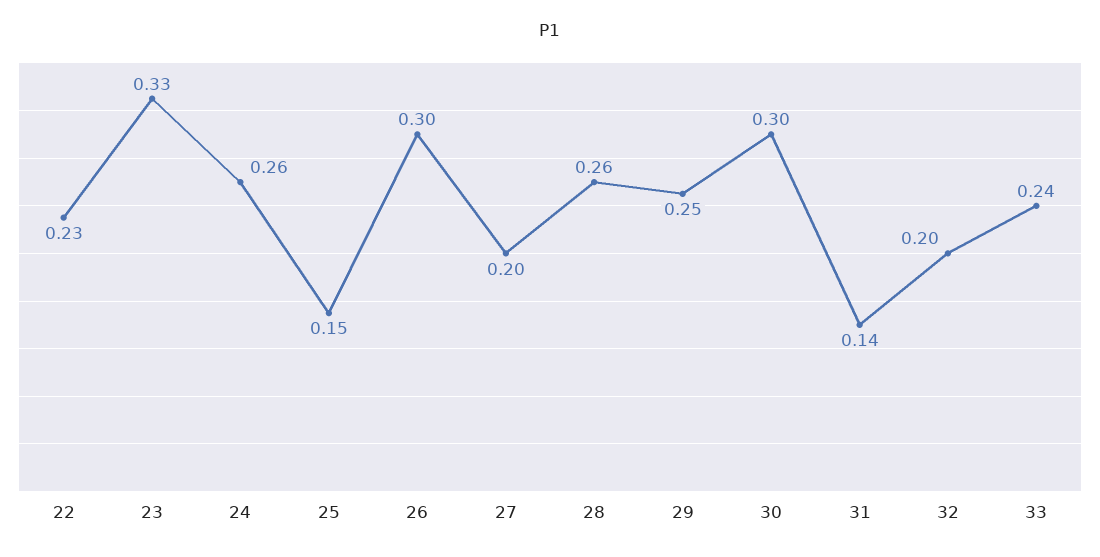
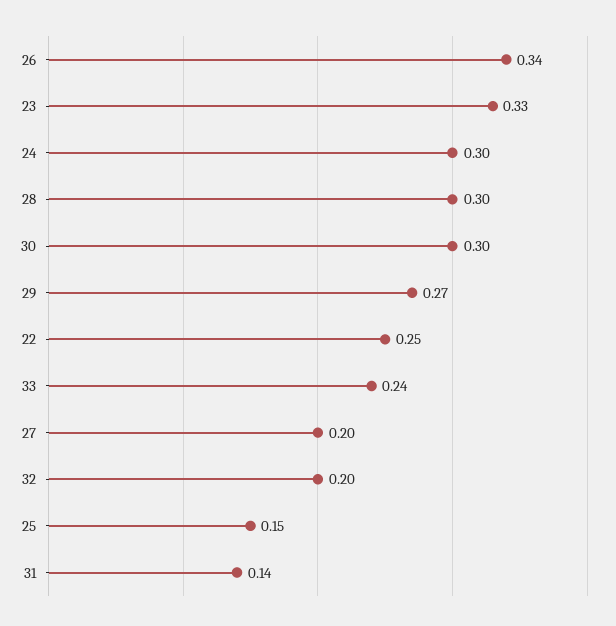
  {
-   "22": 0.23,
+   "22": 0.25,
    "23": 0.33,
-   "24": 0.26,
+   "24": 0.3,
    "25": 0.15,
-   "26": 0.3,
+   "26": 0.34,
    "27": 0.2,
-   "28": 0.26,
+   "28": 0.3,
-   "29": 0.25,
+   "29": 0.27,
    "30": 0.3,
    "31": 0.14,
    "32": 0.2,
    "33": 0.24
  }

